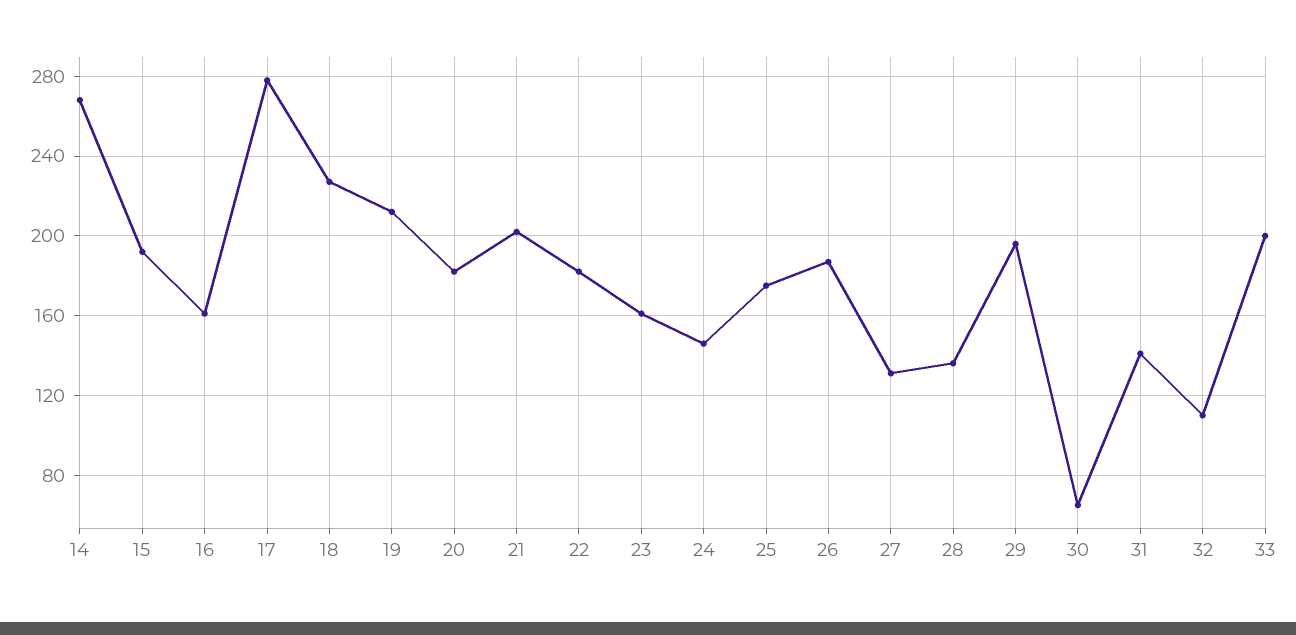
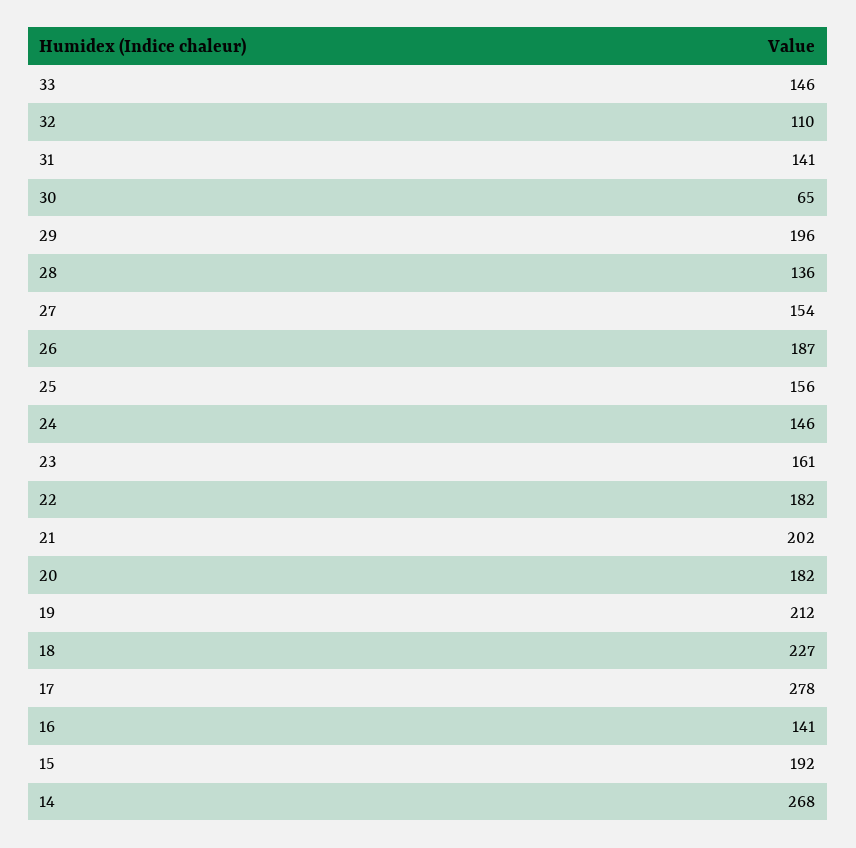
  {
    "14": 268,
    "15": 192,
-   "16": 160,
+   "16": 141,
    "17": 278,
    "18": 227,
    "19": 212,
    "20": 182,
    "21": 202,
    "22": 182,
    "23": 161,
    "24": 146,
-   "25": 175,
+   "25": 156,
    "26": 187,
-   "27": 130,
+   "27": 154,
    "28": 136,
    "29": 196,
    "30": 65,
    "31": 141,
    "32": 110,
-   "33": 200
+   "33": 146
  }

